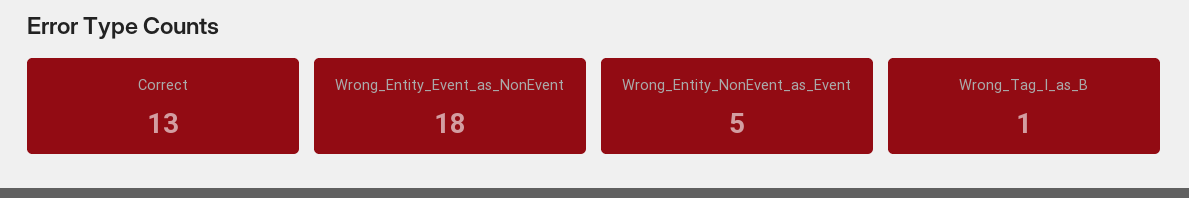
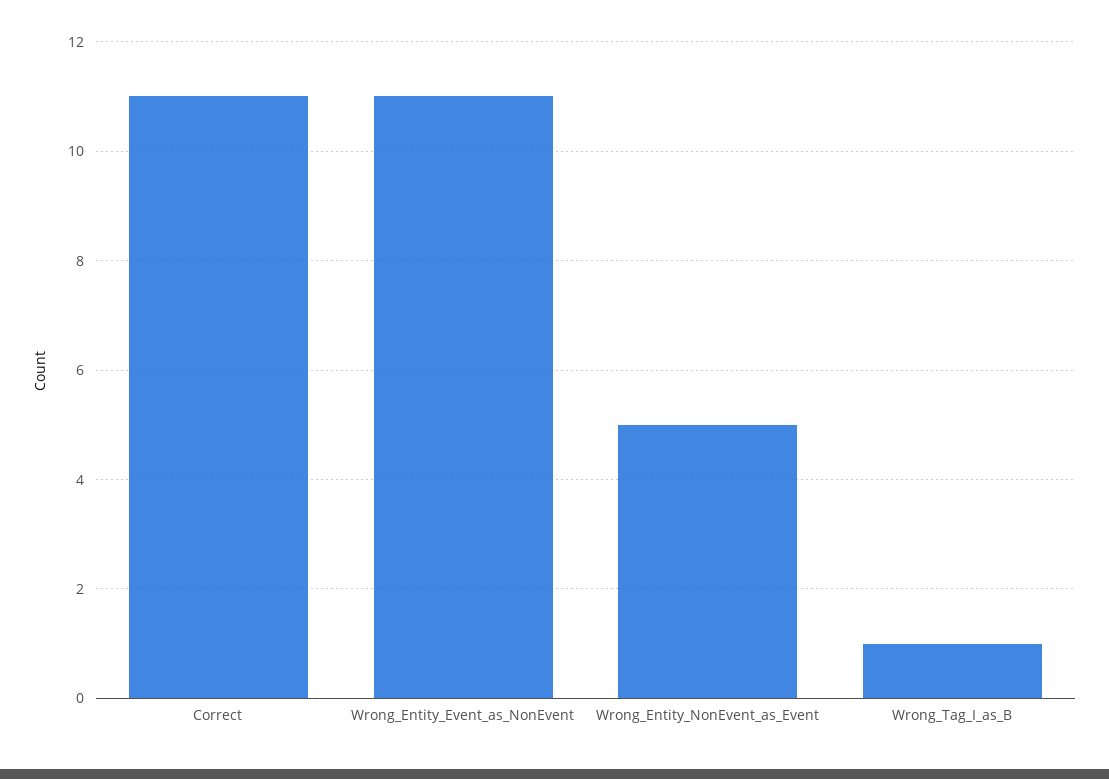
  {
-   "Correct": 13,
+   "Correct": 11,
-   "Wrong_Entity_Event_as_NonEvent": 18,
+   "Wrong_Entity_Event_as_NonEvent": 11,
    "Wrong_Entity_NonEvent_as_Event": 5,
    "Wrong_Tag_I_as_B": 1
  }

